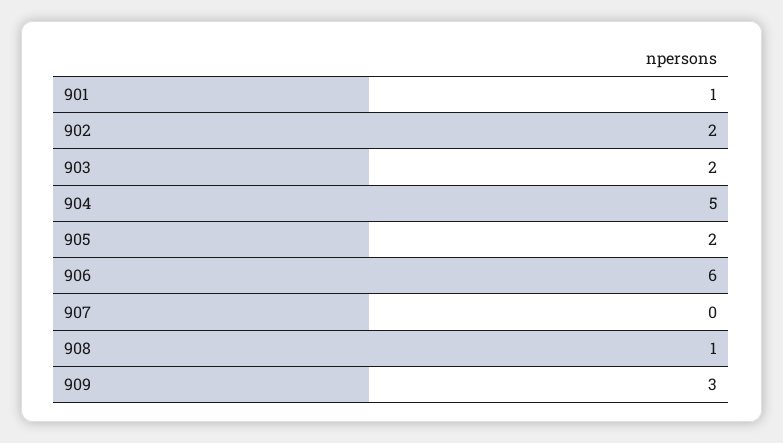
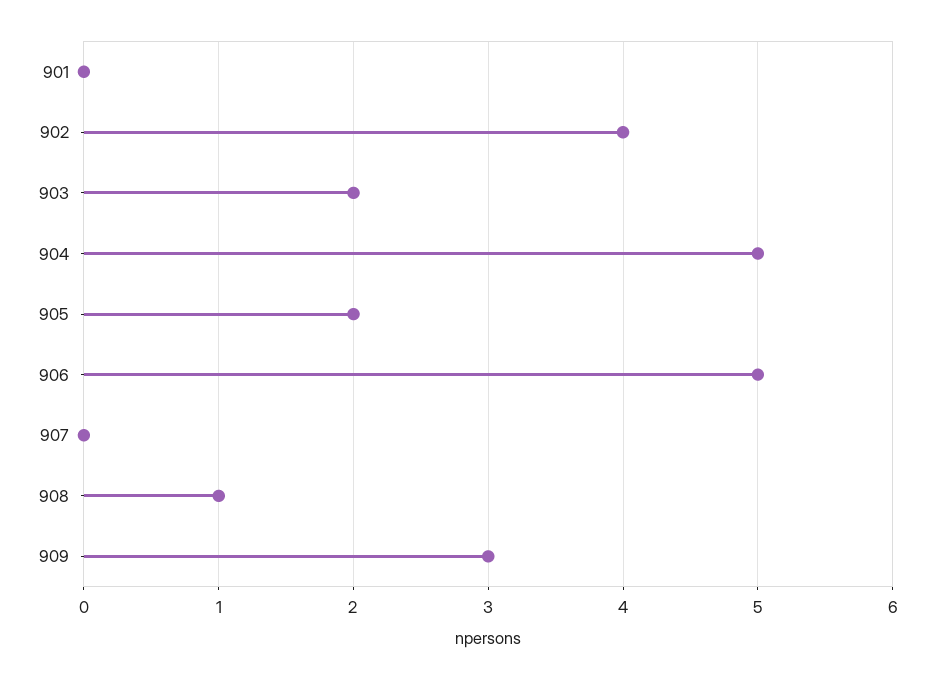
  {
-   "901": 1,
+   "901": 0,
-   "902": 2,
+   "902": 4,
    "903": 2,
    "904": 5,
    "905": 2,
-   "906": 6,
+   "906": 5,
    "907": 0,
    "908": 1,
    "909": 3
  }

